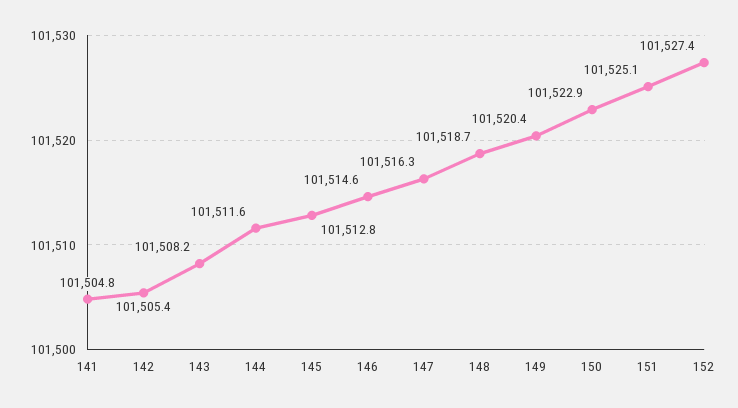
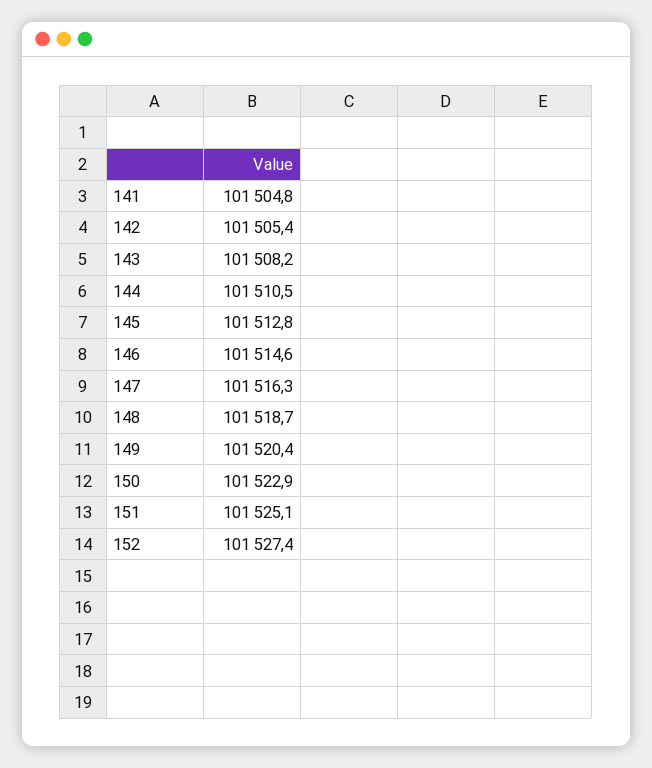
  {
    "141": 101504.8,
    "142": 101505.4,
    "143": 101508.2,
-   "144": 101511.6,
+   "144": 101510.5,
    "145": 101512.8,
    "146": 101514.6,
    "147": 101516.3,
    "148": 101518.7,
    "149": 101520.4,
    "150": 101522.9,
    "151": 101525.1,
    "152": 101527.4
  }

